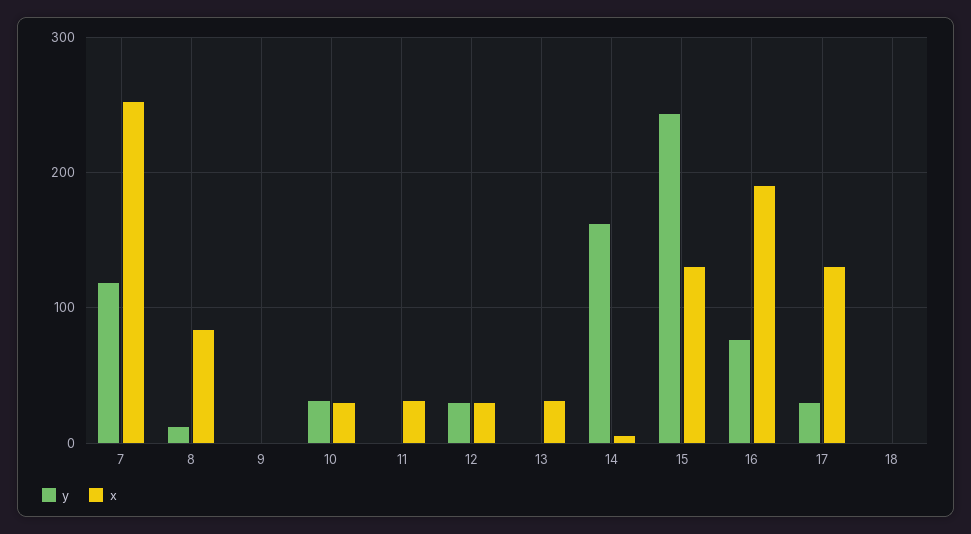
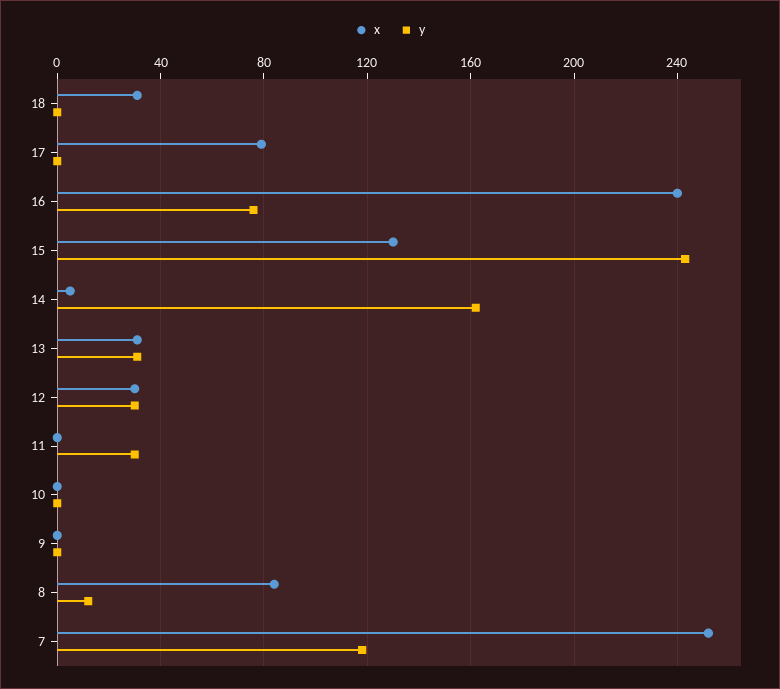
  {
    "y": {
      "7": 120,
      "8": 10,
      "9": 0,
-     "10": 30,
+     "10": 0,
-     "11": 0,
+     "11": 30,
      "12": 30,
-     "13": 0,
+     "13": 30,
      "14": 160,
      "15": 245,
      "16": 75,
-     "17": 30,
+     "17": 0,
      "18": 0
    },
    "x": {
      "7": 250,
      "8": 85,
      "9": 0,
-     "10": 30,
+     "10": 0,
-     "11": 30,
+     "11": 0,
      "12": 30,
      "13": 30,
      "14": 5,
      "15": 130,
-     "16": 190,
+     "16": 240,
-     "17": 130,
+     "17": 80,
-     "18": 0
+     "18": 30
    }
  }

